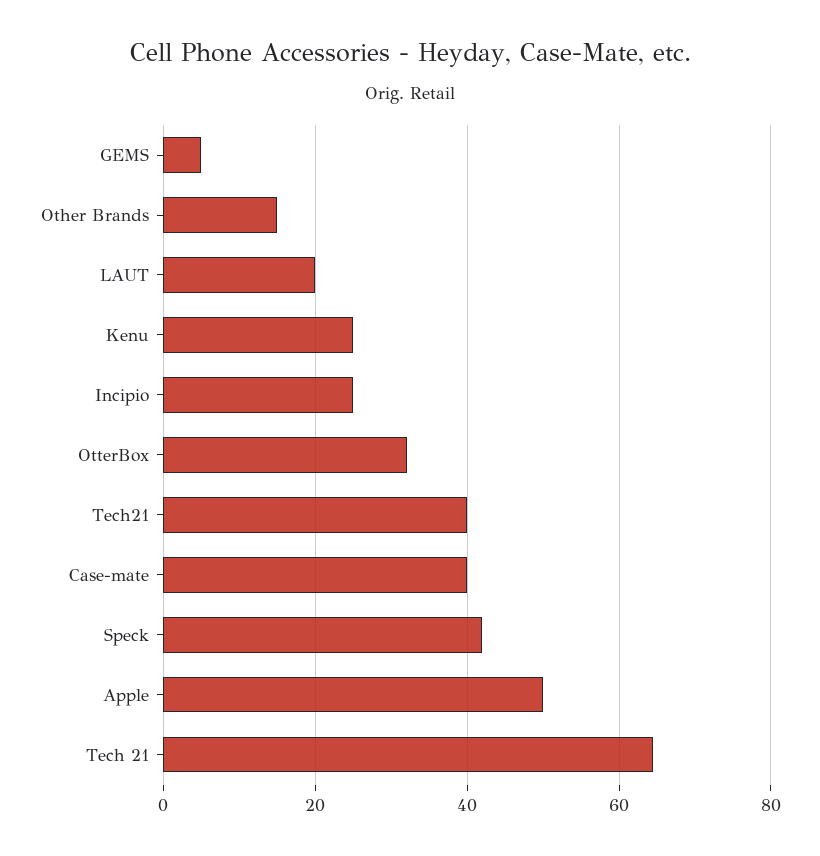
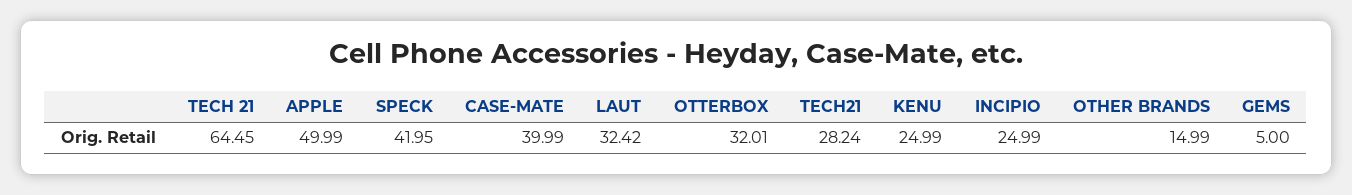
  {
    "GEMS": 5,
    "Other Brands": 14.99,
-   "LAUT": 20,
+   "LAUT": 32.42,
    "Kenu": 24.99,
    "Incipio": 24.99,
    "OtterBox": 32.01,
-   "Tech21": 40,
+   "Tech21": 28.24,
    "Case-mate": 39.99,
    "Speck": 41.95,
    "Apple": 49.99,
    "Tech 21": 64.45
  }

